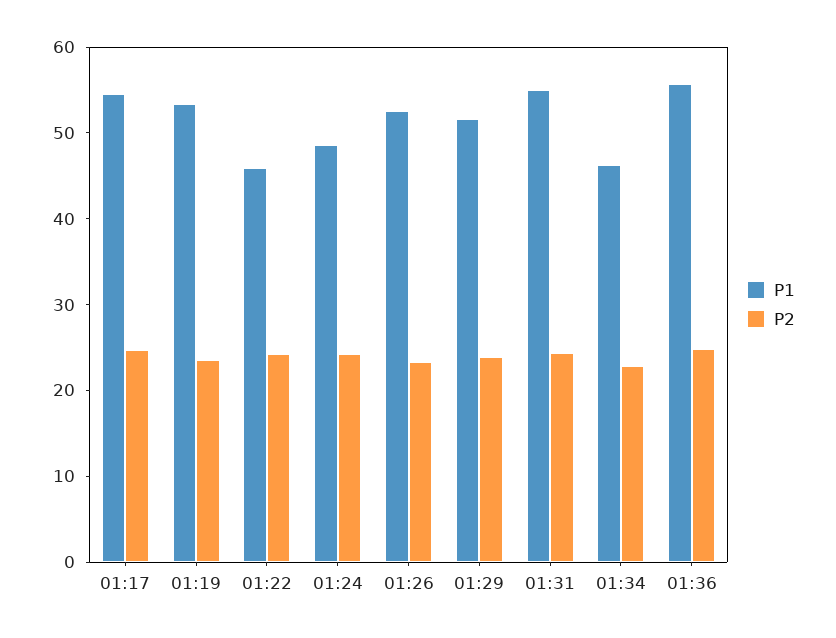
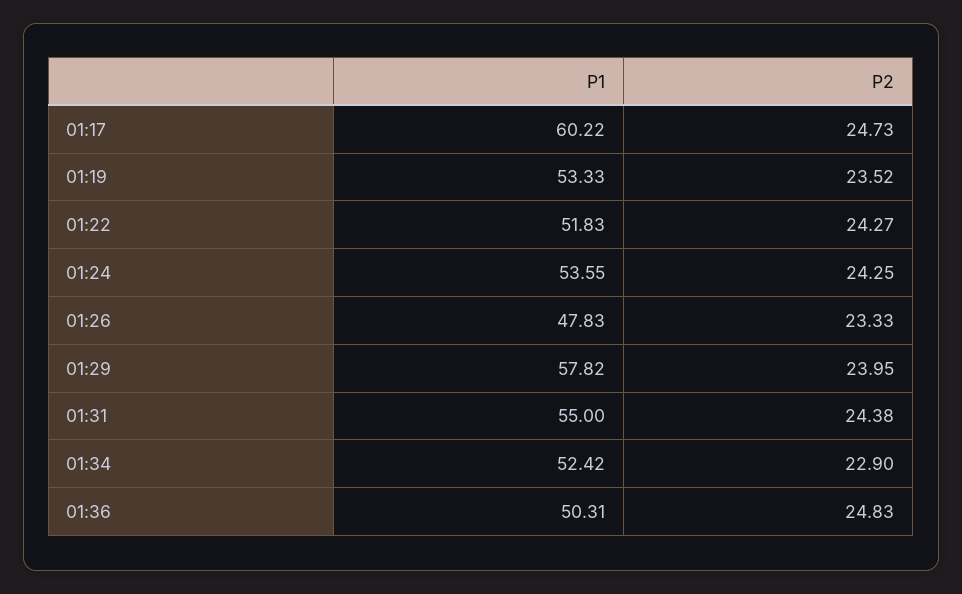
  {
    "P1": {
-     "01:17": 54,
+     "01:17": 60.22,
      "01:19": 53.33,
-     "01:22": 46,
+     "01:22": 51.83,
-     "01:24": 48,
+     "01:24": 53.55,
-     "01:26": 52,
+     "01:26": 47.83,
-     "01:29": 52,
+     "01:29": 57.82,
      "01:31": 55,
-     "01:34": 46,
+     "01:34": 52.42,
-     "01:36": 56
+     "01:36": 50.31
    },
    "P2": {
      "01:17": 24.73,
      "01:19": 23.52,
      "01:22": 24.27,
      "01:24": 24.25,
      "01:26": 23.33,
      "01:29": 23.95,
      "01:31": 24.38,
      "01:34": 22.9,
      "01:36": 24.83
    }
  }

